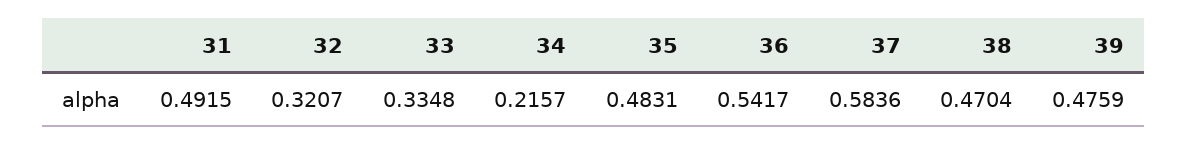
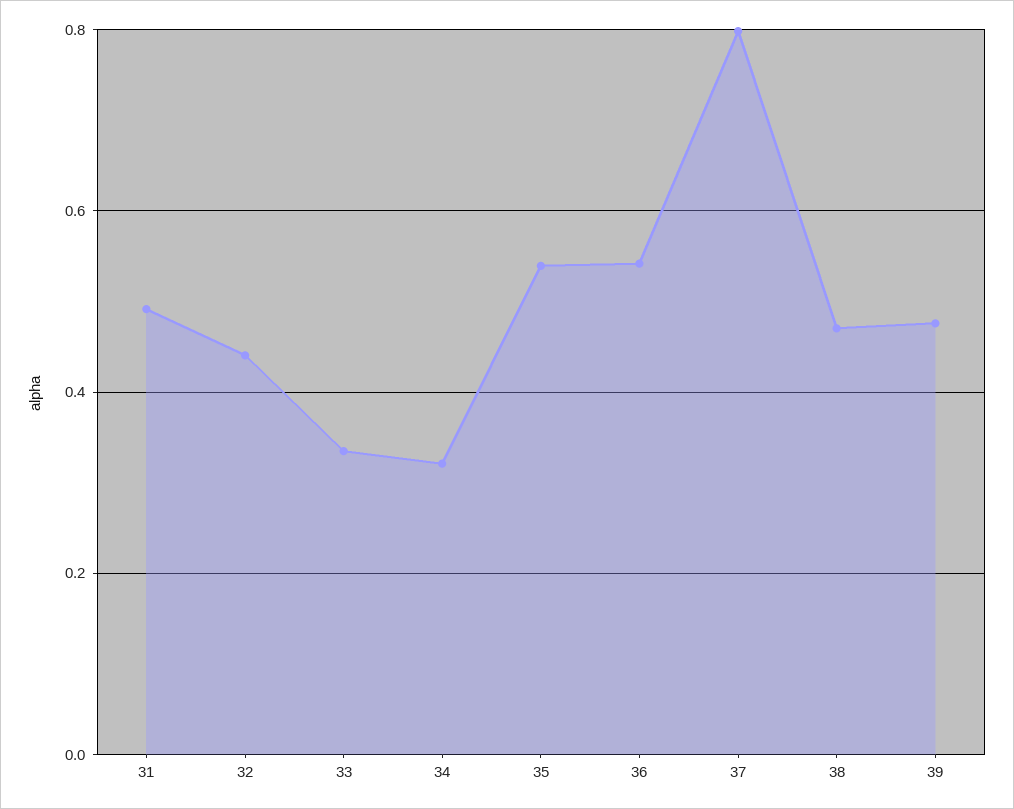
  {
    "31": 0.4915,
-   "32": 0.3207,
+   "32": 0.44,
    "33": 0.3348,
-   "34": 0.2157,
+   "34": 0.32,
-   "35": 0.4831,
+   "35": 0.54,
    "36": 0.5417,
-   "37": 0.5836,
+   "37": 0.8,
    "38": 0.4704,
    "39": 0.4759
  }

